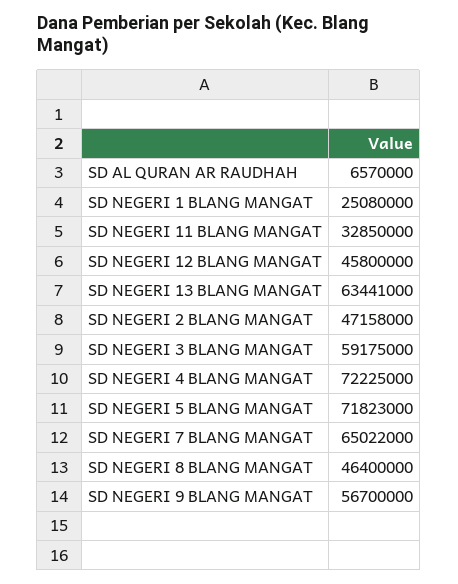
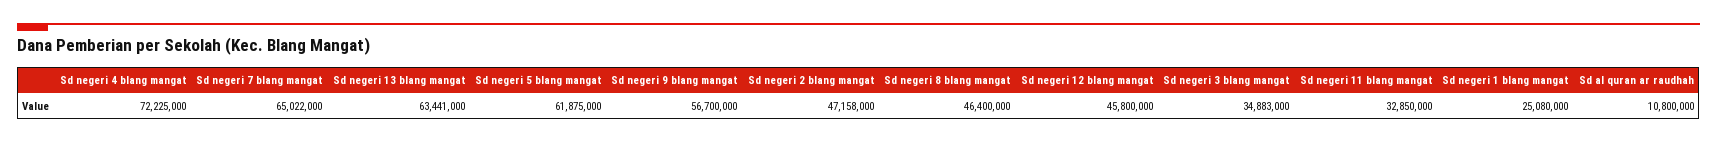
  {
-   "SD AL QURAN AR RAUDHAH": 6570000,
+   "SD AL QURAN AR RAUDHAH": 10800000,
    "SD NEGERI 1 BLANG MANGAT": 25080000,
    "SD NEGERI 11 BLANG MANGAT": 32850000,
    "SD NEGERI 12 BLANG MANGAT": 45800000,
    "SD NEGERI 13 BLANG MANGAT": 63441000,
    "SD NEGERI 2 BLANG MANGAT": 47158000,
-   "SD NEGERI 3 BLANG MANGAT": 59175000,
+   "SD NEGERI 3 BLANG MANGAT": 34883000,
    "SD NEGERI 4 BLANG MANGAT": 72225000,
-   "SD NEGERI 5 BLANG MANGAT": 71823000,
+   "SD NEGERI 5 BLANG MANGAT": 61875000,
    "SD NEGERI 7 BLANG MANGAT": 65022000,
    "SD NEGERI 8 BLANG MANGAT": 46400000,
    "SD NEGERI 9 BLANG MANGAT": 56700000
  }

